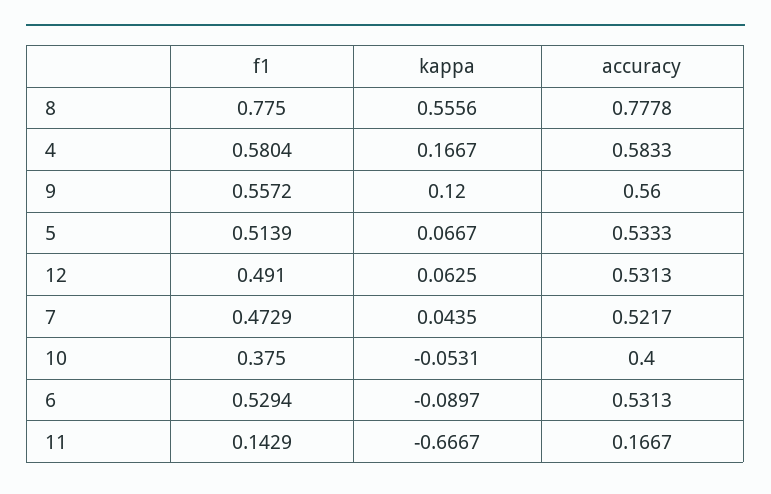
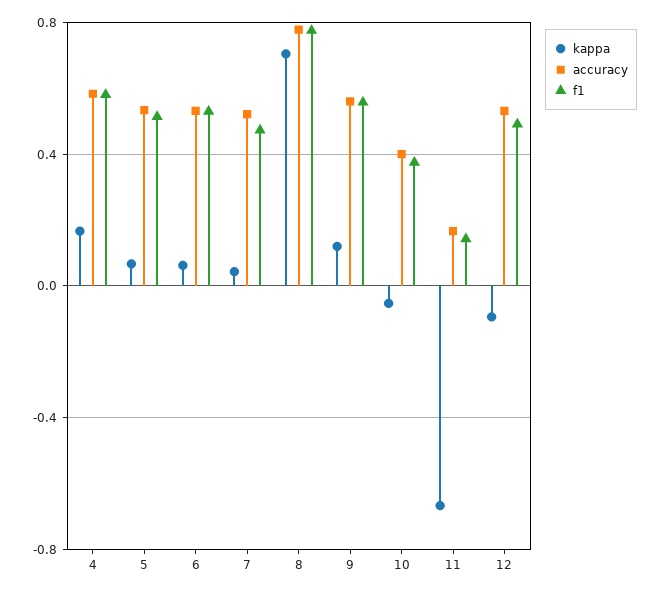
  {
    "f1": {
      "8": 0.775,
      "4": 0.5804,
      "9": 0.5572,
      "5": 0.5139,
      "12": 0.491,
      "7": 0.4729,
      "10": 0.375,
      "6": 0.5294,
      "11": 0.1429
    },
    "kappa": {
-     "8": 0.5556,
+     "8": 0.7,
      "4": 0.1667,
      "9": 0.12,
      "5": 0.0667,
-     "12": 0.0625,
+     "12": -0.1,
      "7": 0.0435,
      "10": -0.0531,
-     "6": -0.0897,
+     "6": 0.05,
      "11": -0.6667
    },
    "accuracy": {
      "8": 0.7778,
      "4": 0.5833,
      "9": 0.56,
      "5": 0.5333,
      "12": 0.5313,
      "7": 0.5217,
      "10": 0.4,
      "6": 0.5313,
      "11": 0.1667
    }
  }

